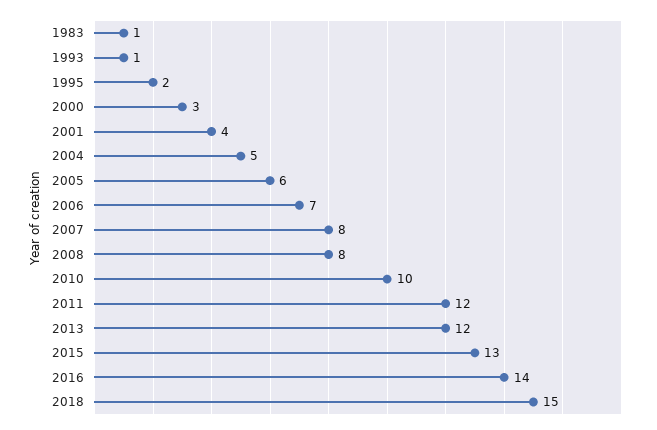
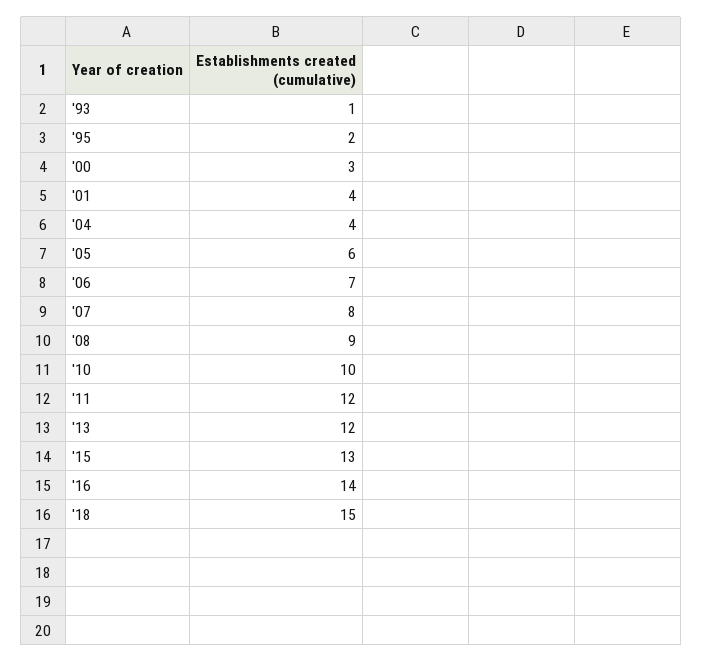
  {
-   "1983": 1,
    "1993": 1,
    "1995": 2,
    "2000": 3,
    "2001": 4,
-   "2004": 5,
+   "2004": 4,
    "2005": 6,
    "2006": 7,
    "2007": 8,
-   "2008": 8,
+   "2008": 9,
    "2010": 10,
    "2011": 12,
    "2013": 12,
    "2015": 13,
    "2016": 14,
    "2018": 15
  }

